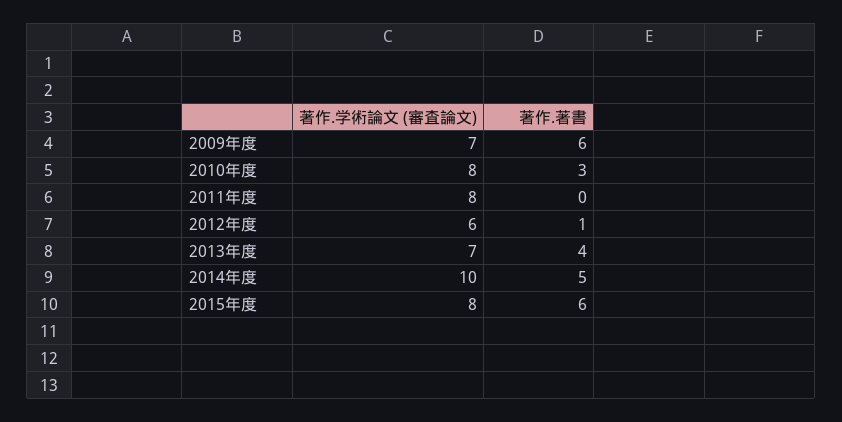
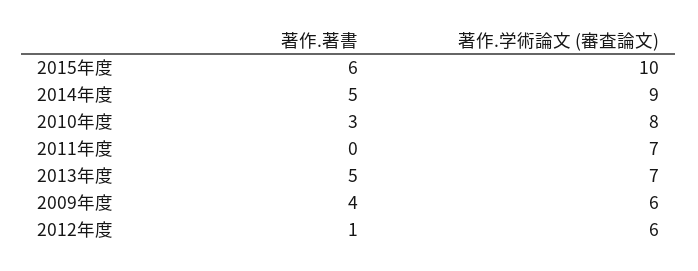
  {
    "著作.学術論文 (審査論文)": {
-     "2009年度": 7,
+     "2009年度": 6,
      "2010年度": 8,
-     "2011年度": 8,
+     "2011年度": 7,
      "2012年度": 6,
      "2013年度": 7,
-     "2014年度": 10,
+     "2014年度": 9,
-     "2015年度": 8
+     "2015年度": 10
    },
    "著作.著書": {
-     "2009年度": 6,
+     "2009年度": 4,
      "2010年度": 3,
      "2011年度": 0,
      "2012年度": 1,
-     "2013年度": 4,
+     "2013年度": 5,
      "2014年度": 5,
      "2015年度": 6
    }
  }

